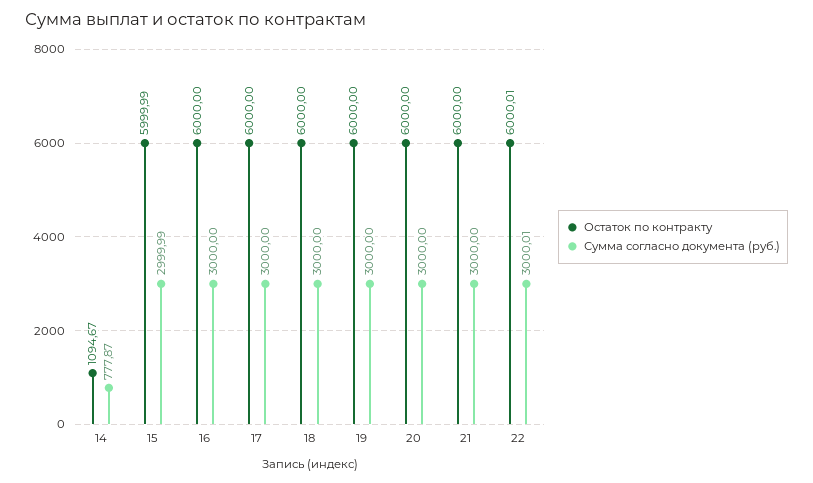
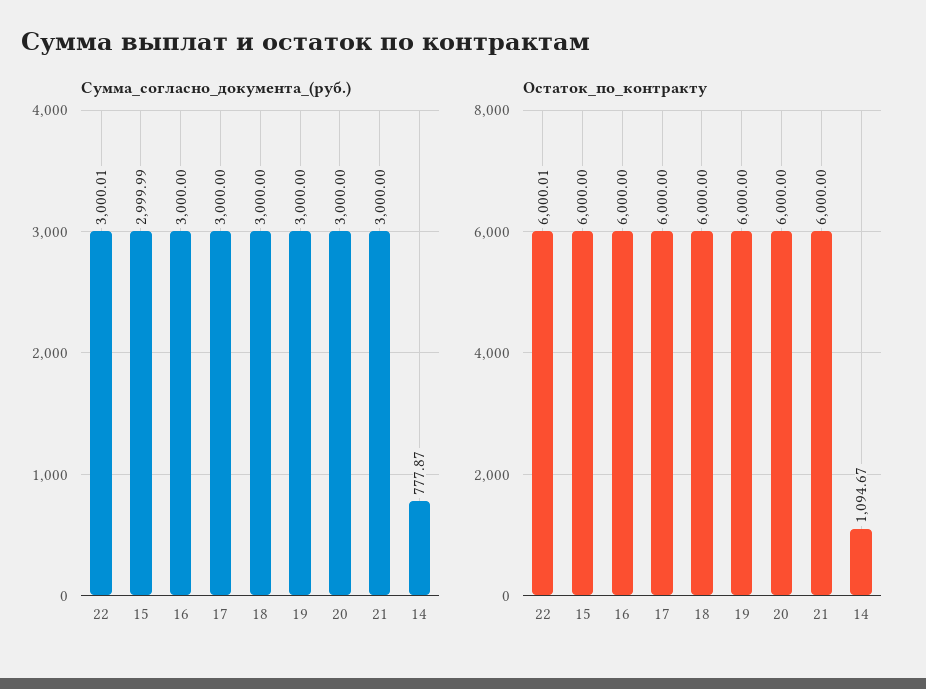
  {
    "Остаток по контракту": {
      "14": 1094.67,
-     "15": 5999.99,
+     "15": 6000,
      "16": 6000,
      "17": 6000,
      "18": 6000,
      "19": 6000,
      "20": 6000,
      "21": 6000,
      "22": 6000.01
    },
    "Сумма согласно документа (руб.)": {
      "14": 777.87,
      "15": 2999.99,
      "16": 3000,
      "17": 3000,
      "18": 3000,
      "19": 3000,
      "20": 3000,
      "21": 3000,
      "22": 3000.01
    }
  }

